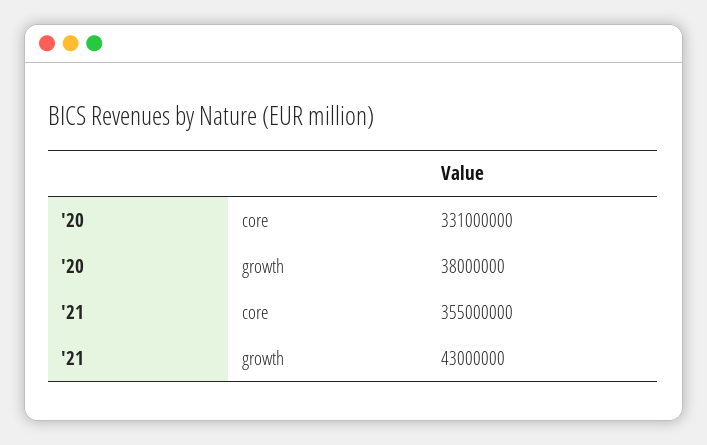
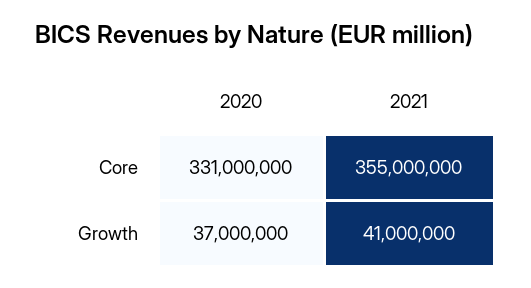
  {
    "'20": {
      "core": 331000000,
-     "growth": 38000000
+     "growth": 37000000
    },
    "'21": {
      "core": 355000000,
-     "growth": 43000000
+     "growth": 41000000
    }
  }

